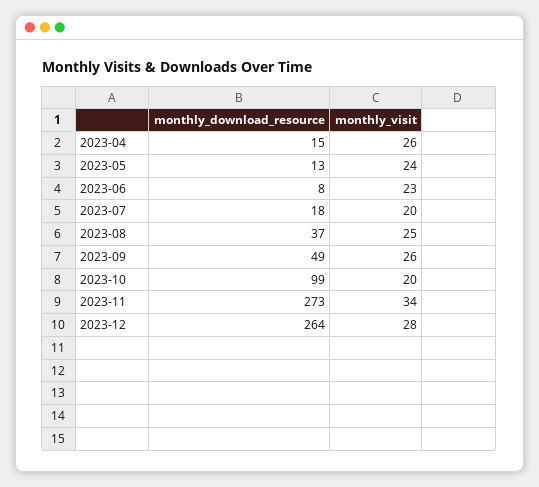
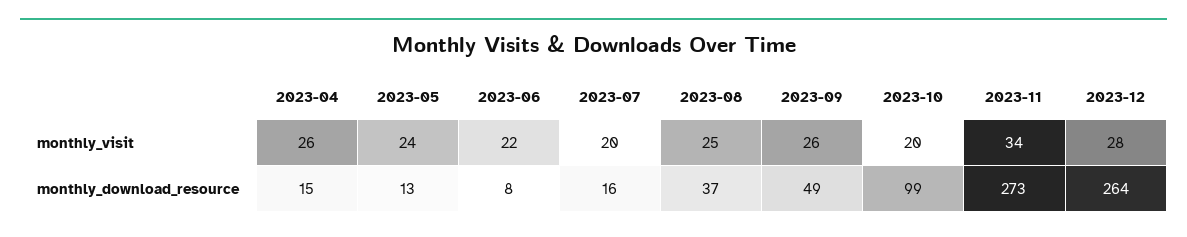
  {
    "monthly_download_resource": {
      "2023-04": 15,
      "2023-05": 13,
      "2023-06": 8,
-     "2023-07": 18,
+     "2023-07": 16,
      "2023-08": 37,
      "2023-09": 49,
      "2023-10": 99,
      "2023-11": 273,
      "2023-12": 264
    },
    "monthly_visit": {
      "2023-04": 26,
      "2023-05": 24,
-     "2023-06": 23,
+     "2023-06": 22,
      "2023-07": 20,
      "2023-08": 25,
      "2023-09": 26,
      "2023-10": 20,
      "2023-11": 34,
      "2023-12": 28
    }
  }

